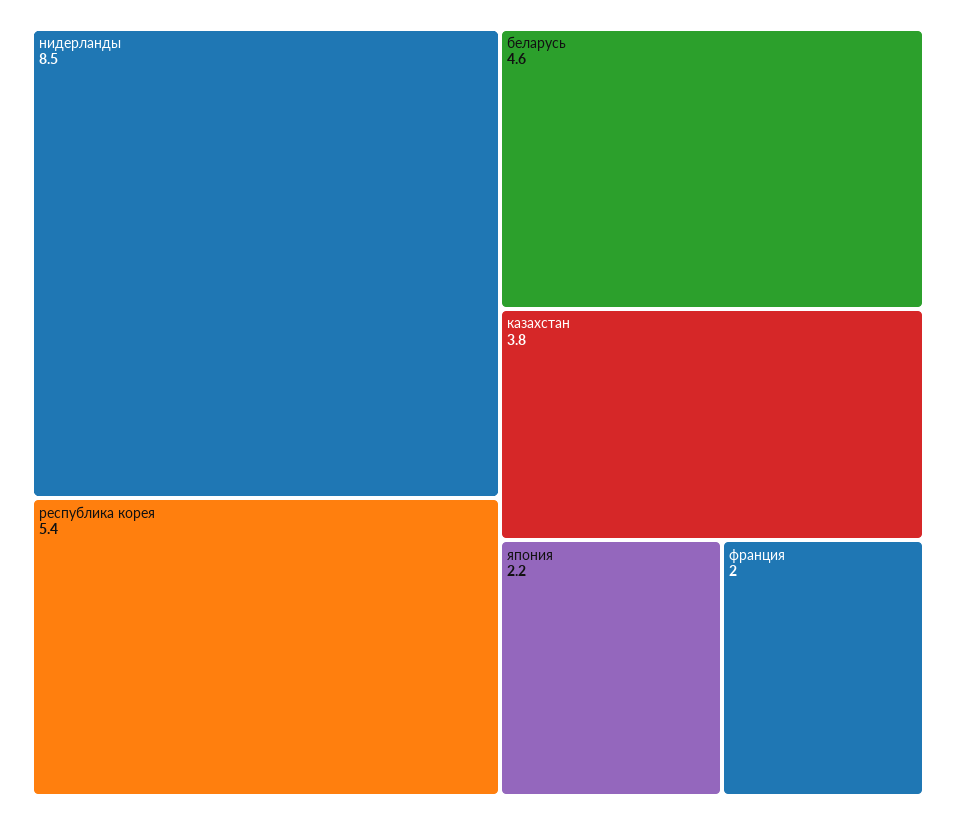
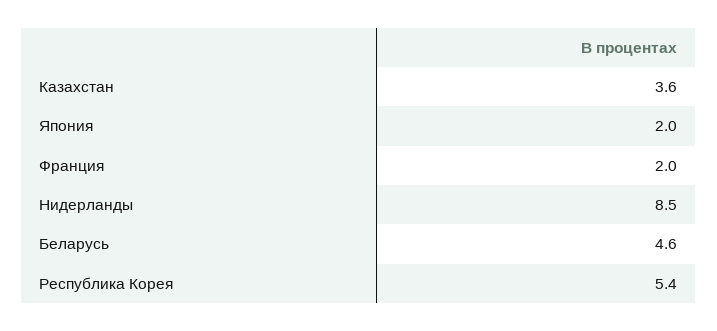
  {
    "нидерланды": 8.5,
    "республика корея": 5.4,
    "беларусь": 4.6,
-   "казахстан": 3.8,
+   "казахстан": 3.6,
-   "япония": 2.2,
+   "япония": 2,
    "франция": 2
  }

